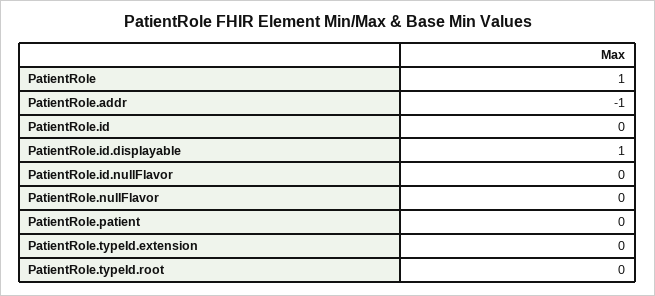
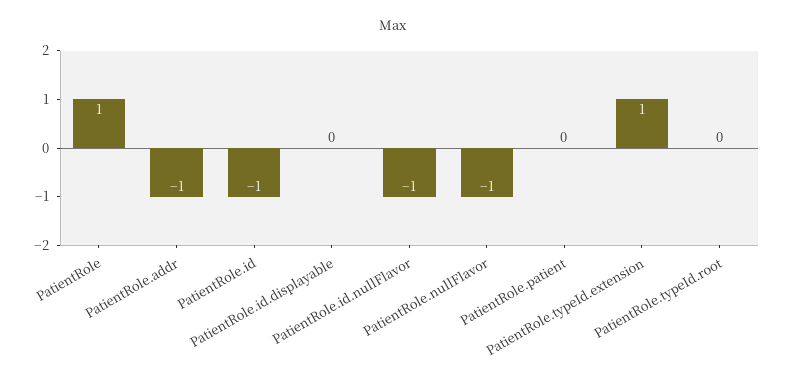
  {
    "PatientRole": 1,
    "PatientRole.addr": -1,
-   "PatientRole.id": 0,
+   "PatientRole.id": -1,
-   "PatientRole.id.displayable": 1,
+   "PatientRole.id.displayable": 0,
-   "PatientRole.id.nullFlavor": 0,
+   "PatientRole.id.nullFlavor": -1,
-   "PatientRole.nullFlavor": 0,
+   "PatientRole.nullFlavor": -1,
    "PatientRole.patient": 0,
-   "PatientRole.typeId.extension": 0,
+   "PatientRole.typeId.extension": 1,
    "PatientRole.typeId.root": 0
  }

